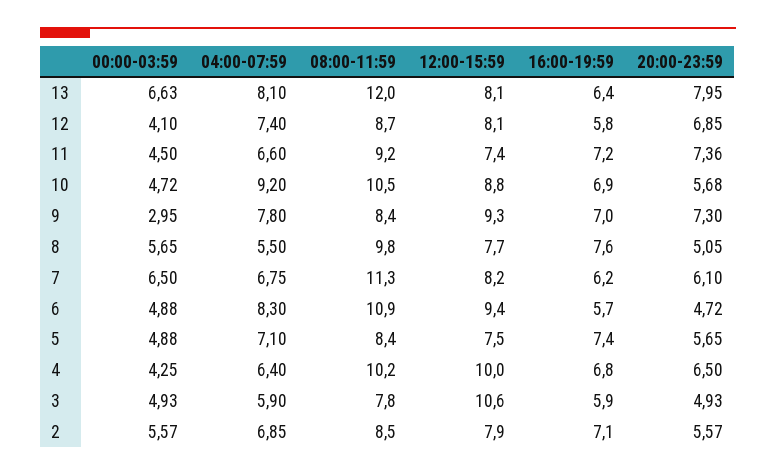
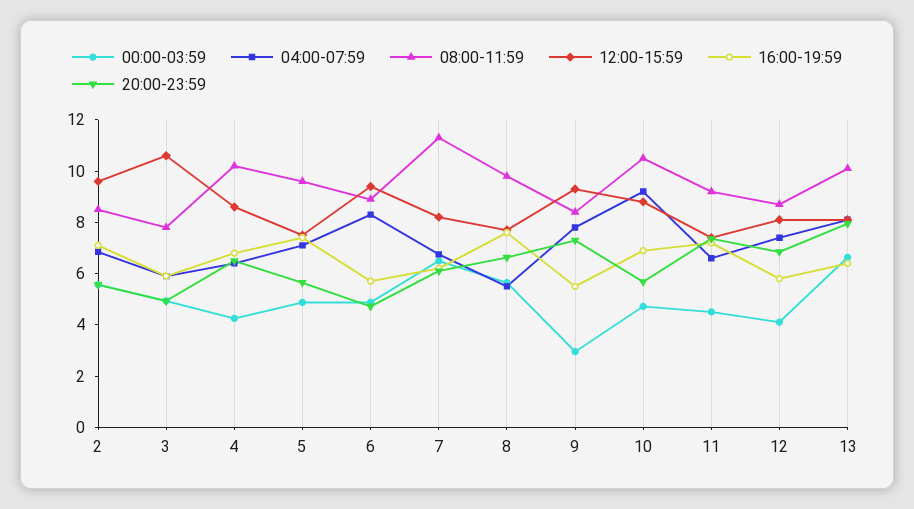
  {
    "00:00-03:59": {
      "13": 6.63,
      "12": 4.1,
      "11": 4.5,
      "10": 4.72,
      "9": 2.95,
      "8": 5.65,
      "7": 6.5,
      "6": 4.88,
      "5": 4.88,
      "4": 4.25,
      "3": 4.93,
      "2": 5.57
    },
    "04:00-07:59": {
      "13": 8.1,
      "12": 7.4,
      "11": 6.6,
      "10": 9.2,
      "9": 7.8,
      "8": 5.5,
      "7": 6.75,
      "6": 8.3,
      "5": 7.1,
      "4": 6.4,
      "3": 5.9,
      "2": 6.85
    },
    "08:00-11:59": {
-     "13": 12,
+     "13": 10,
      "12": 8.7,
      "11": 9.2,
      "10": 10.5,
      "9": 8.4,
      "8": 9.8,
      "7": 11.3,
-     "6": 10.9,
+     "6": 9,
-     "5": 8.4,
+     "5": 9.5,
      "4": 10.2,
      "3": 7.8,
      "2": 8.5
    },
    "12:00-15:59": {
      "13": 8.1,
      "12": 8.1,
      "11": 7.4,
      "10": 8.8,
      "9": 9.3,
      "8": 7.7,
      "7": 8.2,
      "6": 9.4,
      "5": 7.5,
-     "4": 10,
+     "4": 8.5,
      "3": 10.6,
-     "2": 7.9
+     "2": 9.5
    },
    "16:00-19:59": {
      "13": 6.4,
      "12": 5.8,
      "11": 7.2,
      "10": 6.9,
-     "9": 7,
+     "9": 5.5,
      "8": 7.6,
      "7": 6.2,
      "6": 5.7,
      "5": 7.4,
      "4": 6.8,
      "3": 5.9,
      "2": 7.1
    },
    "20:00-23:59": {
      "13": 7.95,
      "12": 6.85,
      "11": 7.36,
      "10": 5.68,
      "9": 7.3,
-     "8": 5.05,
+     "8": 6.5,
      "7": 6.1,
      "6": 4.72,
      "5": 5.65,
      "4": 6.5,
      "3": 4.93,
      "2": 5.57
    }
  }

